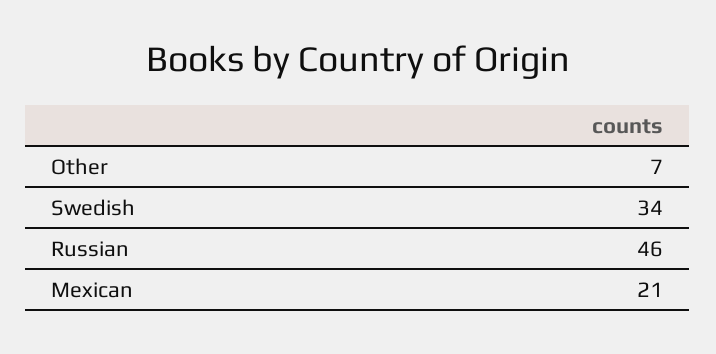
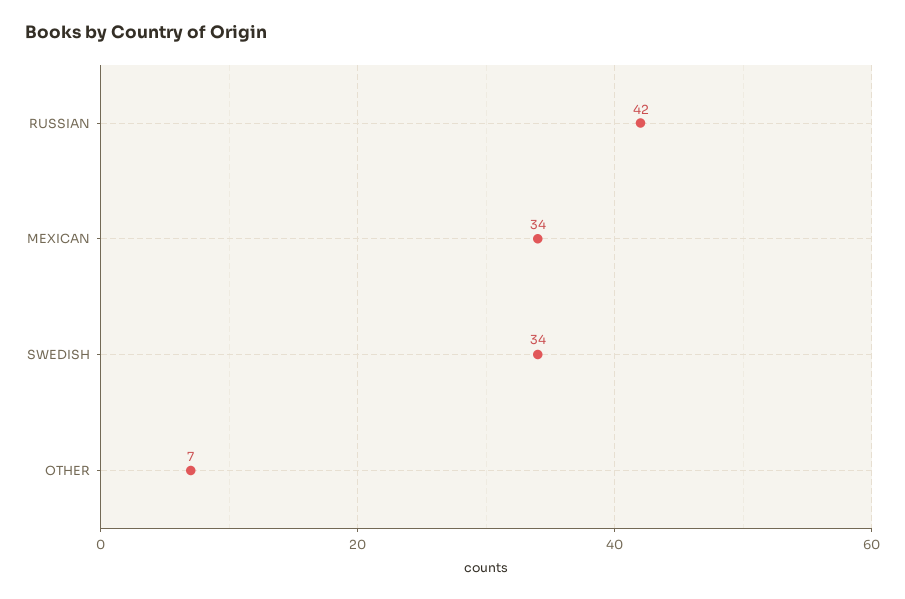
  {
    "Other": 7,
    "Swedish": 34,
-   "Russian": 46,
+   "Russian": 42,
-   "Mexican": 21
+   "Mexican": 34
  }

